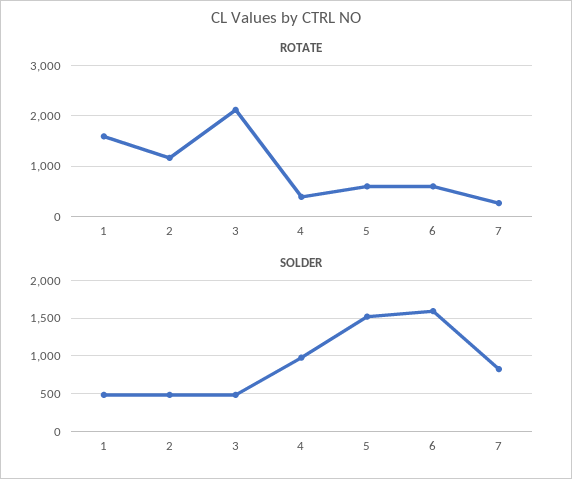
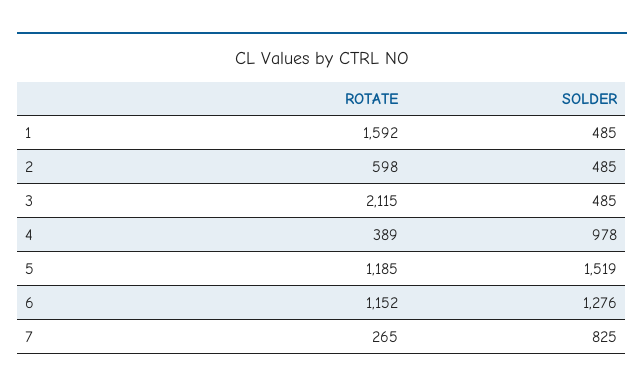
  {
    "ROTATE": {
      "1": 1592,
-     "2": 1200,
+     "2": 598,
      "3": 2115,
      "4": 389,
-     "5": 600,
+     "5": 1185,
-     "6": 600,
+     "6": 1152,
      "7": 265
    },
    "SOLDER": {
      "1": 485,
      "2": 485,
      "3": 485,
      "4": 978,
      "5": 1519,
-     "6": 1600,
+     "6": 1276,
      "7": 825
    }
  }

